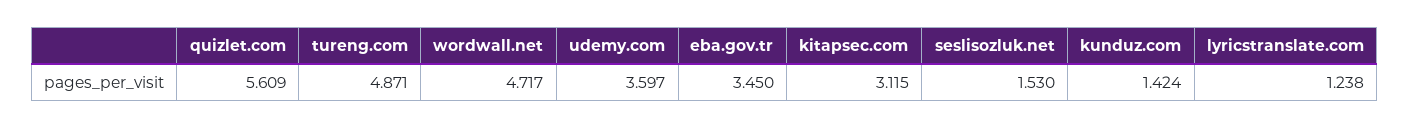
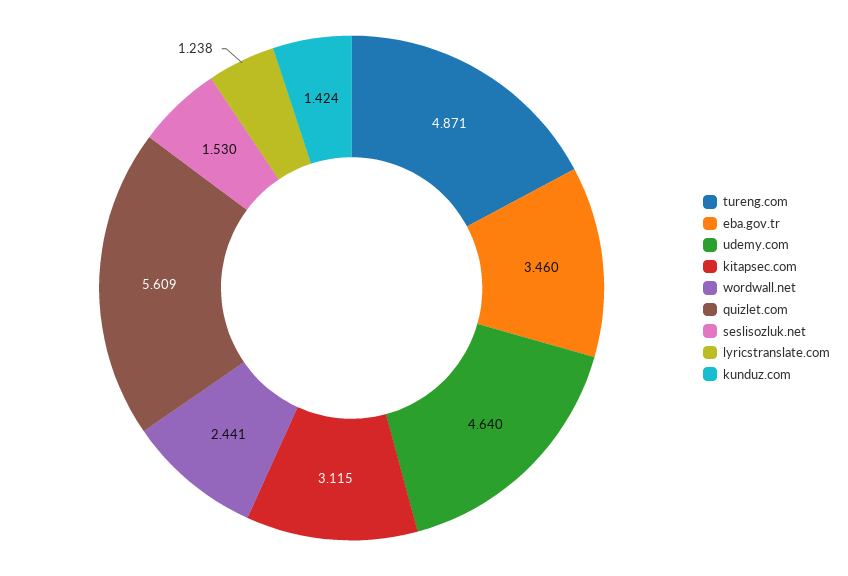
  {
    "quizlet.com": 5.609,
    "tureng.com": 4.871,
-   "wordwall.net": 4.717,
+   "wordwall.net": 2.441,
-   "udemy.com": 3.597,
+   "udemy.com": 4.64,
-   "eba.gov.tr": 3.45,
+   "eba.gov.tr": 3.46,
    "kitapsec.com": 3.115,
    "seslisozluk.net": 1.53,
    "kunduz.com": 1.424,
    "lyricstranslate.com": 1.238
  }

